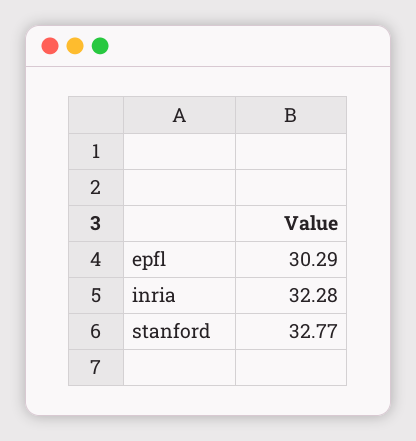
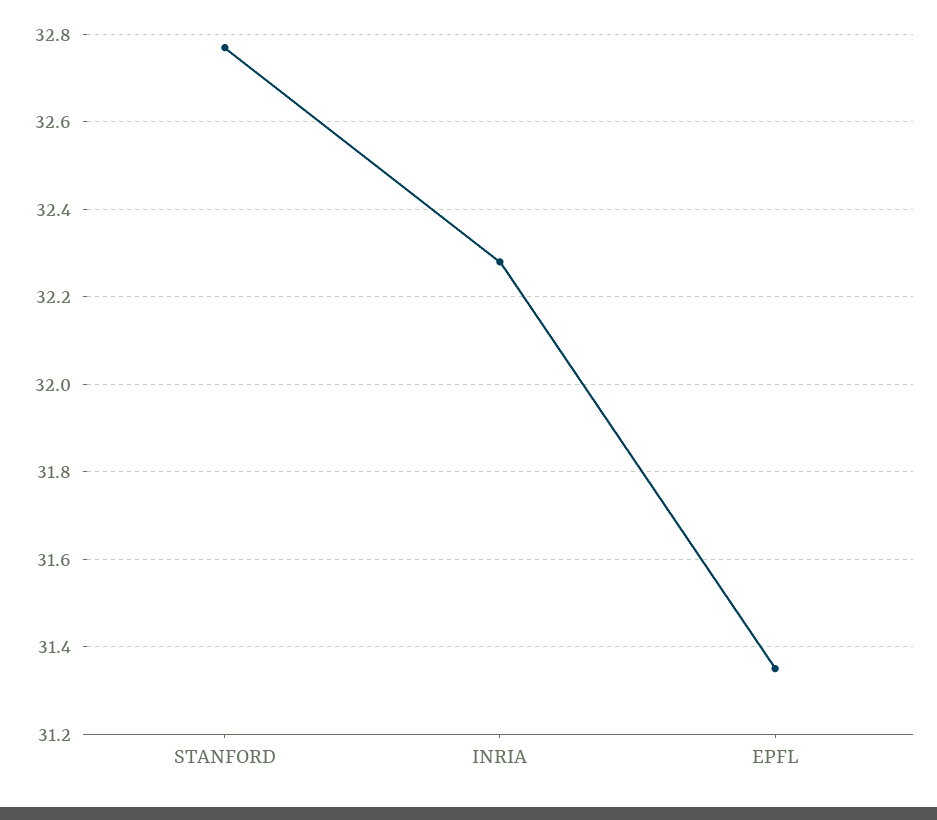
  {
-   "epfl": 30.29,
+   "epfl": 31.35,
    "inria": 32.28,
    "stanford": 32.77
  }

